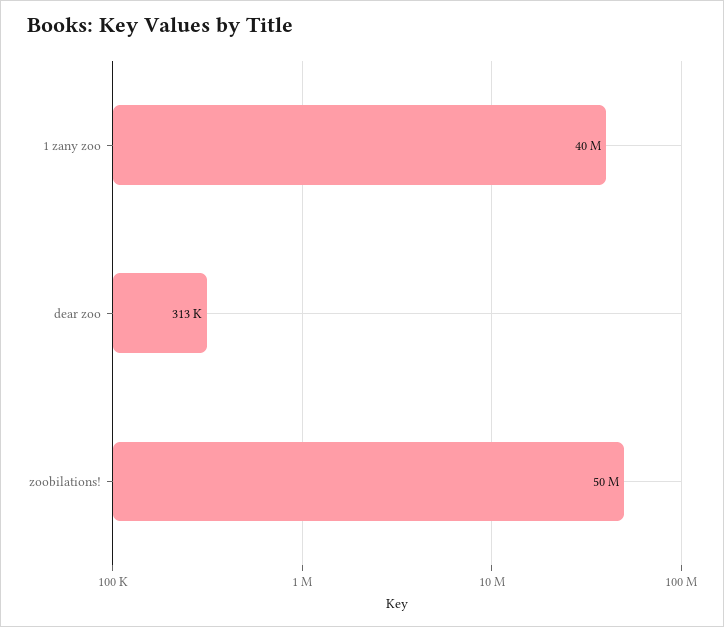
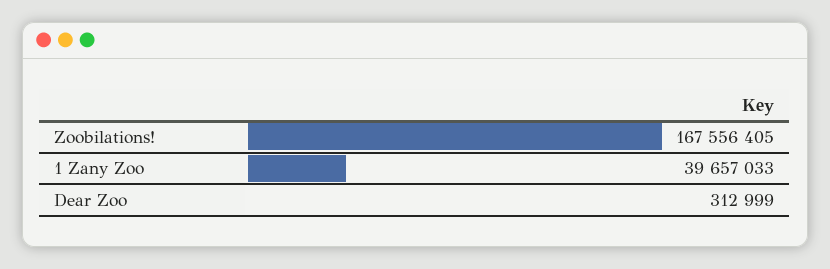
  {
    "1 zany zoo": 39657033,
    "dear zoo": 312999,
-   "zoobilations!": 50000000
+   "zoobilations!": 167556405
  }

